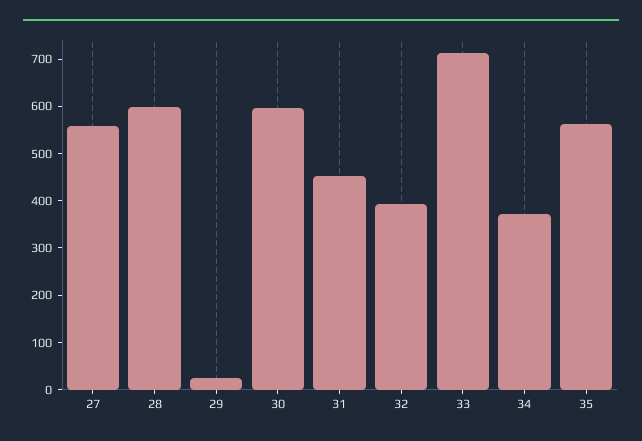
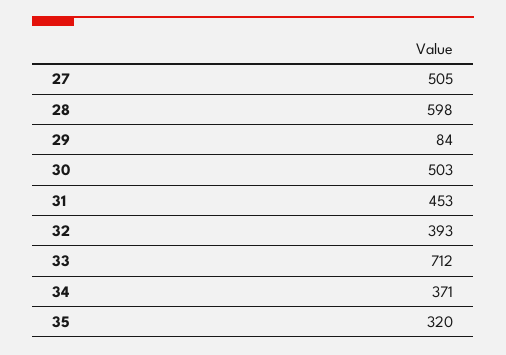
  {
-   "27": 560,
+   "27": 505,
    "28": 598,
-   "29": 20,
+   "29": 84,
-   "30": 600,
+   "30": 503,
    "31": 453,
    "32": 393,
    "33": 712,
    "34": 371,
-   "35": 560
+   "35": 320
  }

